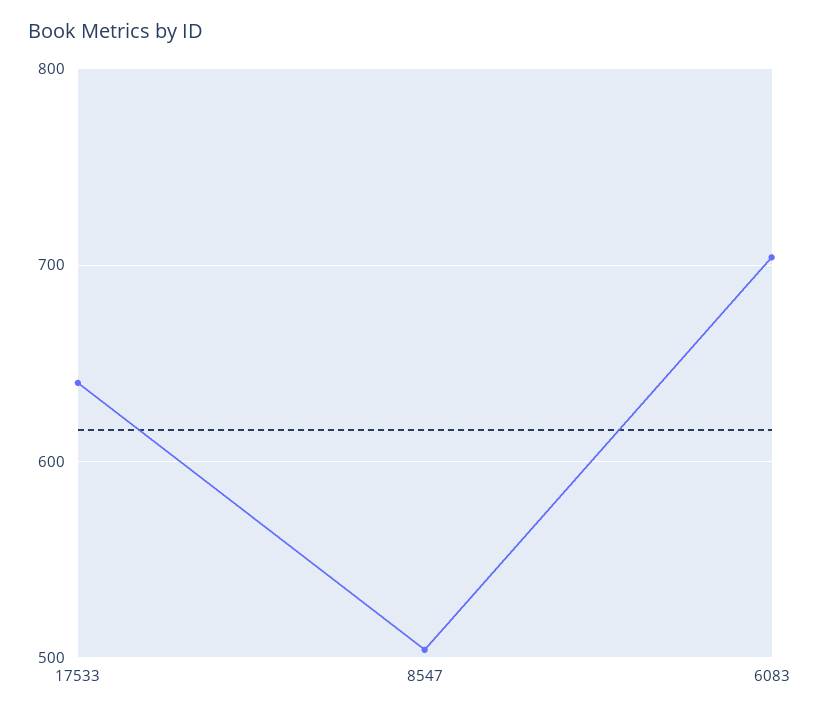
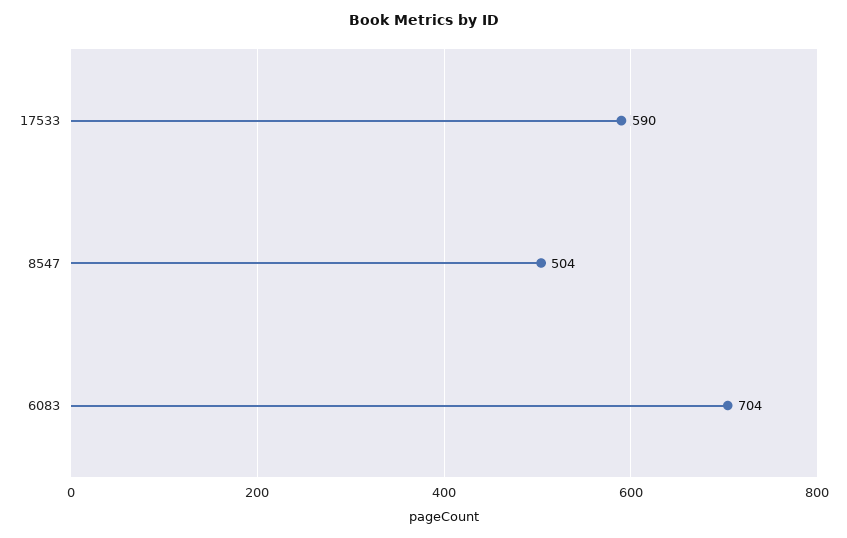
  {
-   "17533": 640,
+   "17533": 590,
    "8547": 504,
    "6083": 704
  }

